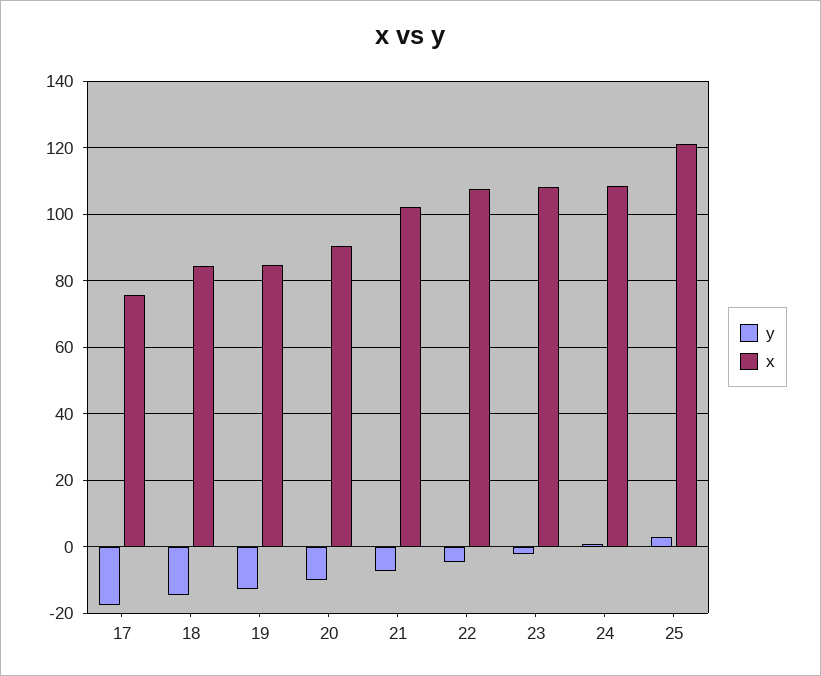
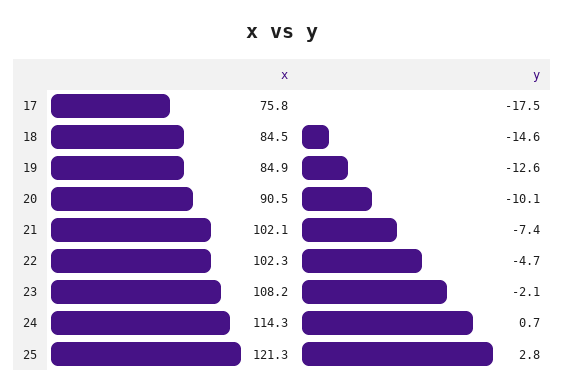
  {
    "y": {
      "17": -17.5,
      "18": -14.6,
      "19": -12.6,
      "20": -10.1,
      "21": -7.4,
      "22": -4.7,
      "23": -2.1,
      "24": 0.7,
      "25": 2.8
    },
    "x": {
      "17": 75.8,
      "18": 84.5,
      "19": 84.9,
      "20": 90.5,
      "21": 102.1,
-     "22": 108,
+     "22": 102.3,
      "23": 108.2,
-     "24": 108,
+     "24": 114.3,
      "25": 121.3
    }
  }

